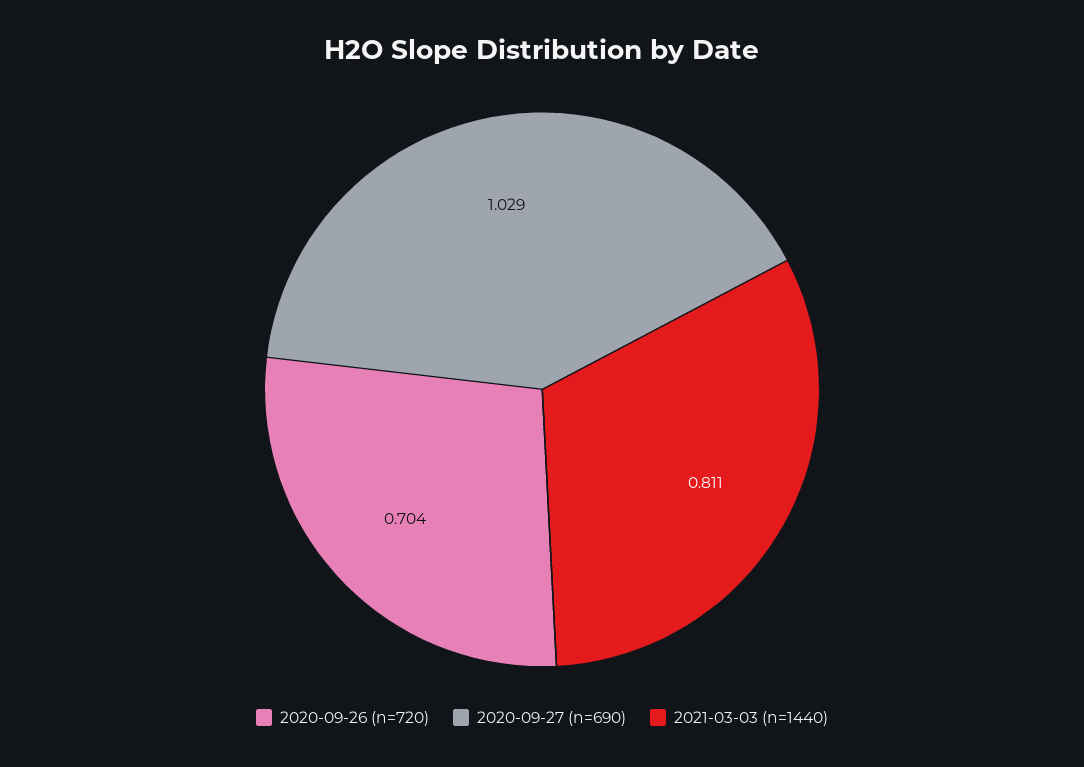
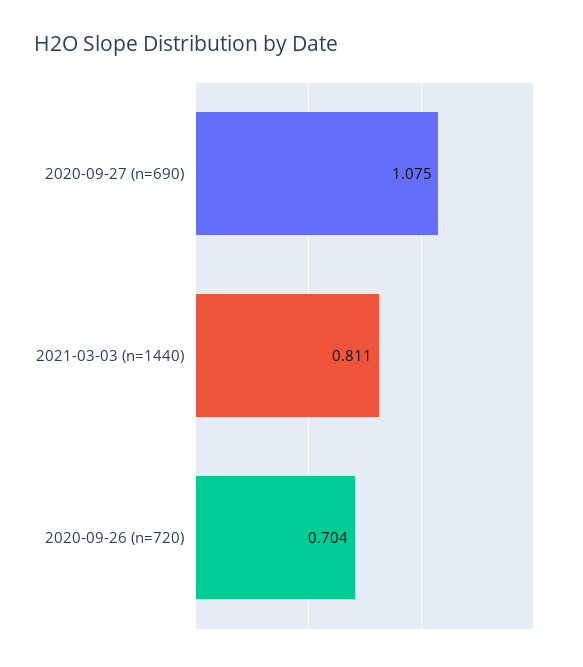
  {
    "2020-09-26 (n=720)": 0.704,
-   "2020-09-27 (n=690)": 1.029,
+   "2020-09-27 (n=690)": 1.075,
    "2021-03-03 (n=1440)": 0.811
  }

